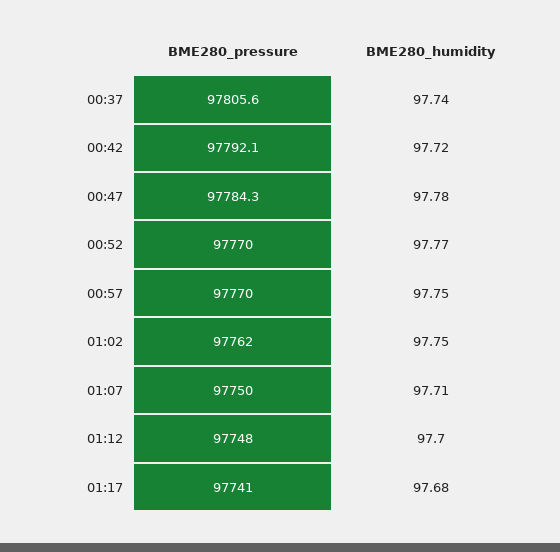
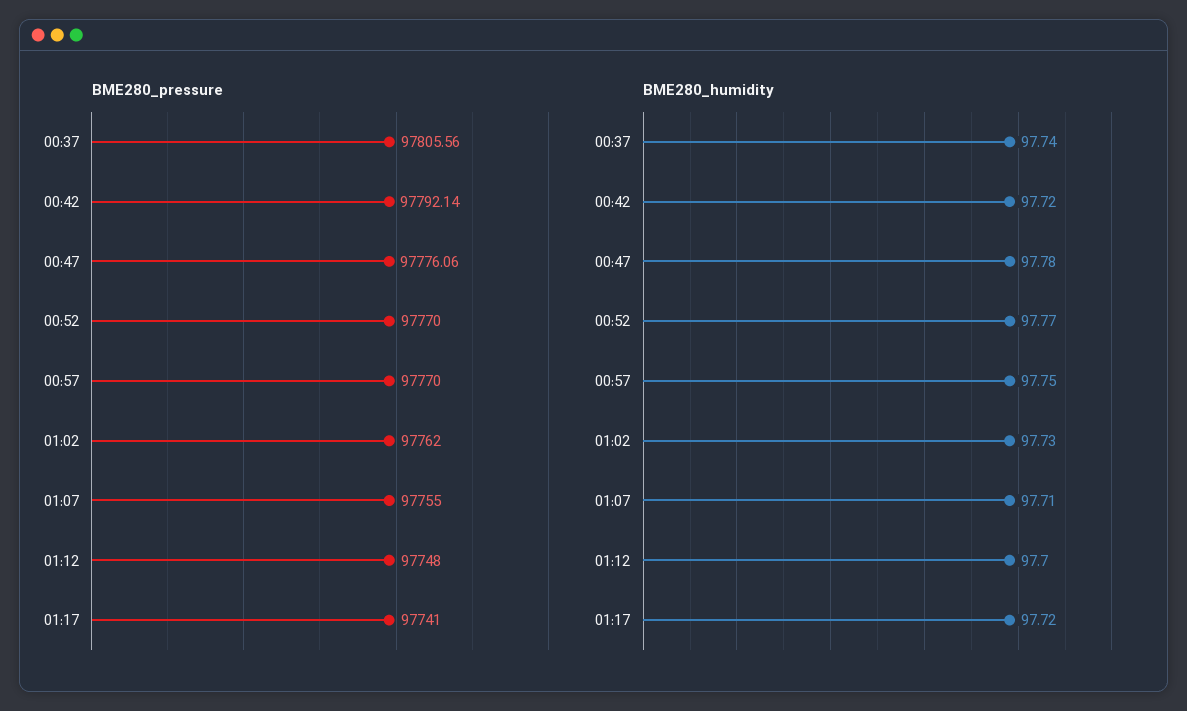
  {
    "BME280_pressure": {
      "00:37": 97805.56,
      "00:42": 97792.14,
-     "00:47": 97784.3,
+     "00:47": 97776.06,
      "00:52": 97770,
      "00:57": 97770,
      "01:02": 97762,
-     "01:07": 97750,
+     "01:07": 97755,
      "01:12": 97748,
      "01:17": 97741
    },
    "BME280_humidity": {
      "00:37": 97.74,
      "00:42": 97.72,
      "00:47": 97.78,
      "00:52": 97.77,
      "00:57": 97.75,
-     "01:02": 97.75,
+     "01:02": 97.73,
      "01:07": 97.71,
      "01:12": 97.7,
-     "01:17": 97.68
+     "01:17": 97.72
    }
  }

